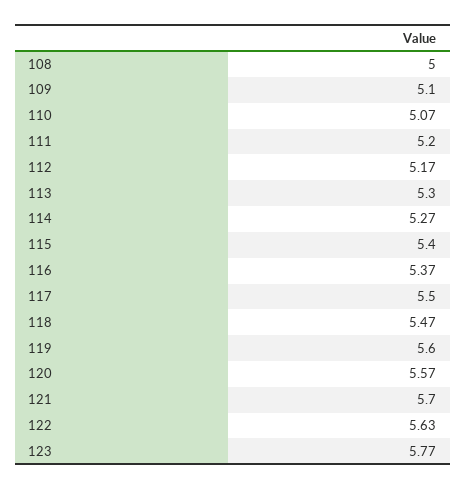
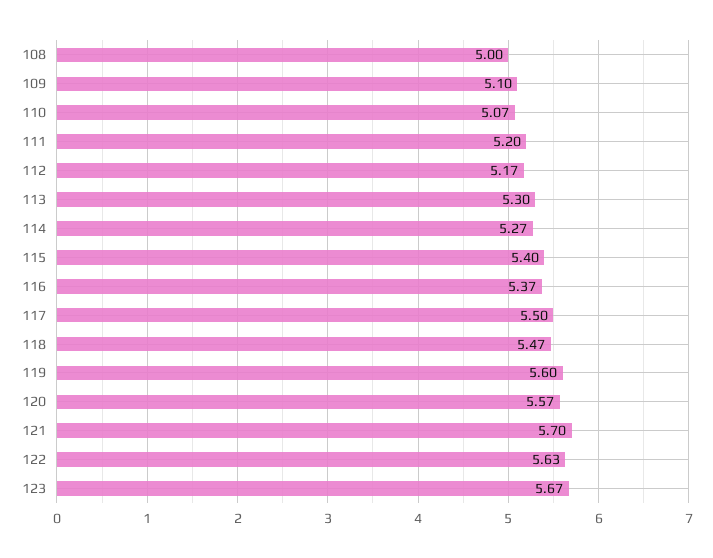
  {
    "108": 5,
    "109": 5.1,
    "110": 5.07,
    "111": 5.2,
    "112": 5.17,
    "113": 5.3,
    "114": 5.27,
    "115": 5.4,
    "116": 5.37,
    "117": 5.5,
    "118": 5.47,
    "119": 5.6,
    "120": 5.57,
    "121": 5.7,
    "122": 5.63,
-   "123": 5.77
+   "123": 5.67
  }

